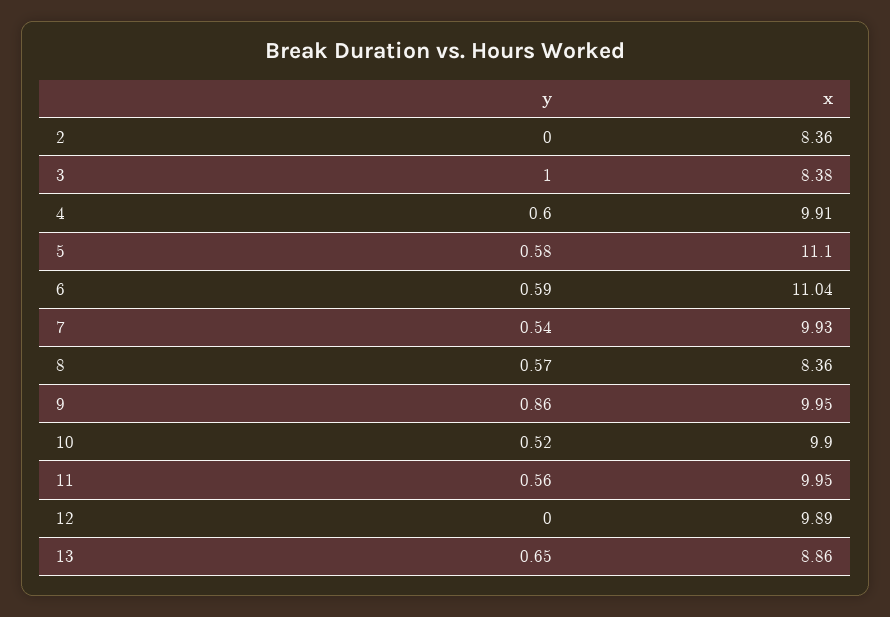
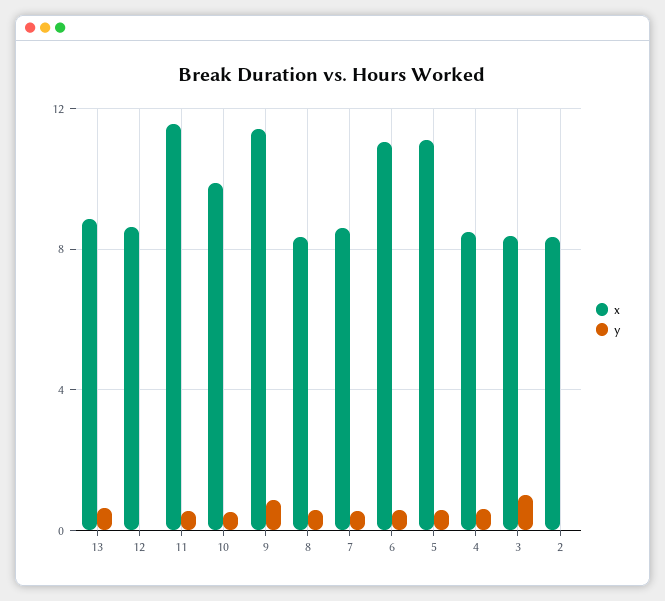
  {
    "y": {
      "2": 0,
      "3": 1,
      "4": 0.6,
      "5": 0.58,
      "6": 0.59,
      "7": 0.54,
      "8": 0.57,
      "9": 0.86,
      "10": 0.52,
      "11": 0.56,
      "12": 0,
      "13": 0.65
    },
    "x": {
      "2": 8.36,
      "3": 8.38,
-     "4": 9.91,
+     "4": 8.5,
      "5": 11.1,
      "6": 11.04,
-     "7": 9.93,
+     "7": 8.5,
      "8": 8.36,
-     "9": 9.95,
+     "9": 11.5,
      "10": 9.9,
-     "11": 9.95,
+     "11": 11.5,
-     "12": 9.89,
+     "12": 8.5,
      "13": 8.86
    }
  }

